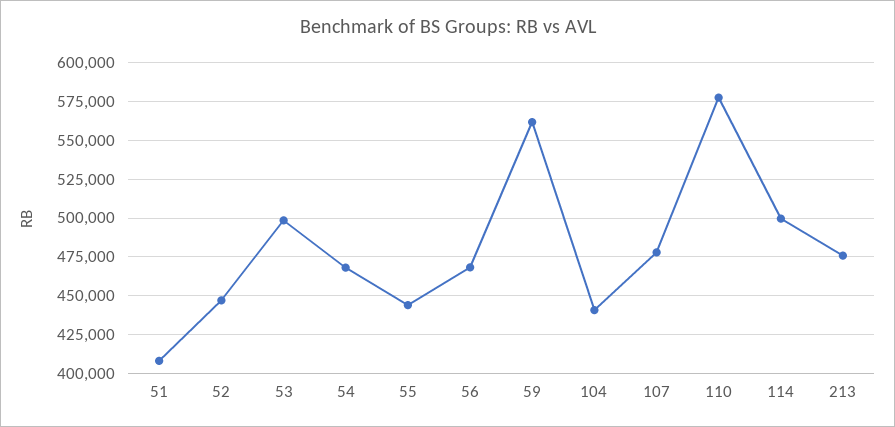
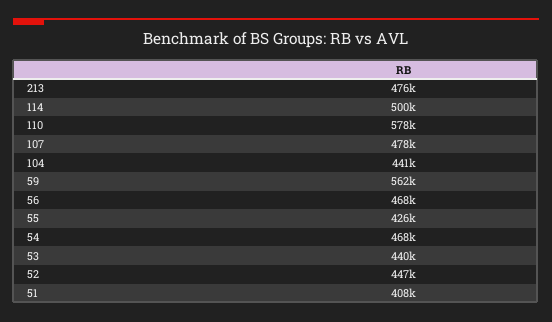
  {
    "51": 408000,
    "52": 447000,
-   "53": 500000,
+   "53": 440000,
    "54": 468000,
-   "55": 445000,
+   "55": 426000,
    "56": 468000,
    "59": 562000,
    "104": 441000,
    "107": 478000,
    "110": 578000,
    "114": 500000,
    "213": 476000
  }

